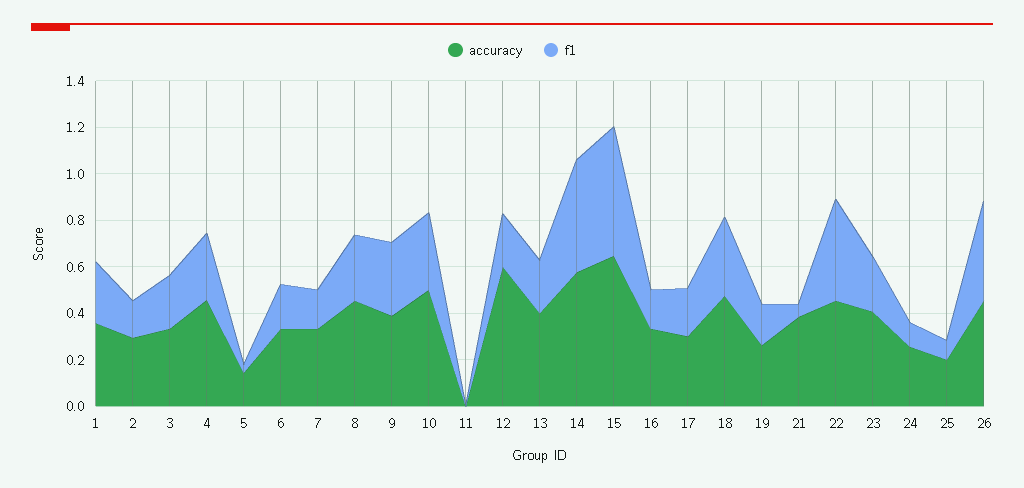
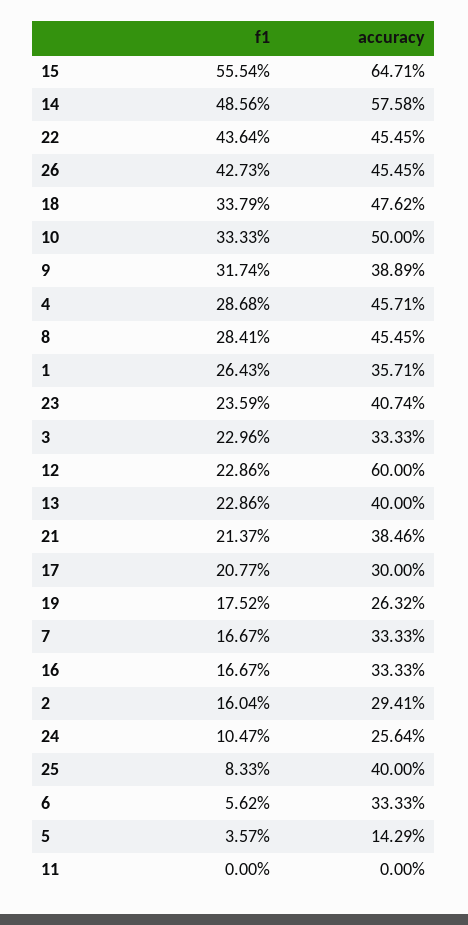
  {
    "accuracy": {
      "1": 0.3571,
      "2": 0.2941,
      "3": 0.3333,
      "4": 0.4571,
      "5": 0.1429,
      "6": 0.3333,
      "7": 0.3333,
      "8": 0.4545,
      "9": 0.3889,
      "10": 0.5,
      "11": 0,
      "12": 0.6,
      "13": 0.4,
      "14": 0.5758,
      "15": 0.6471,
      "16": 0.3333,
      "17": 0.3,
      "18": 0.4762,
      "19": 0.2632,
      "21": 0.3846,
      "22": 0.4545,
      "23": 0.4074,
      "24": 0.2564,
-     "25": 0.2,
+     "25": 0.4,
      "26": 0.4545
    },
    "f1": {
      "1": 0.2643,
      "2": 0.1604,
      "3": 0.2296,
      "4": 0.2868,
      "5": 0.0357,
-     "6": 0.2,
+     "6": 0.0562,
      "7": 0.1667,
      "8": 0.2841,
      "9": 0.3174,
      "10": 0.3333,
      "11": 0,
      "12": 0.2286,
      "13": 0.2286,
      "14": 0.4856,
      "15": 0.5554,
      "16": 0.1667,
      "17": 0.2077,
      "18": 0.3379,
      "19": 0.1752,
-     "21": 0.05,
+     "21": 0.2137,
      "22": 0.4364,
      "23": 0.2359,
      "24": 0.1047,
      "25": 0.0833,
      "26": 0.4273
    }
  }

